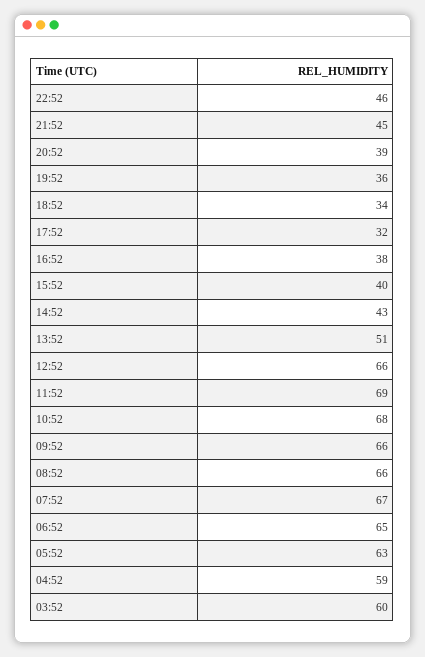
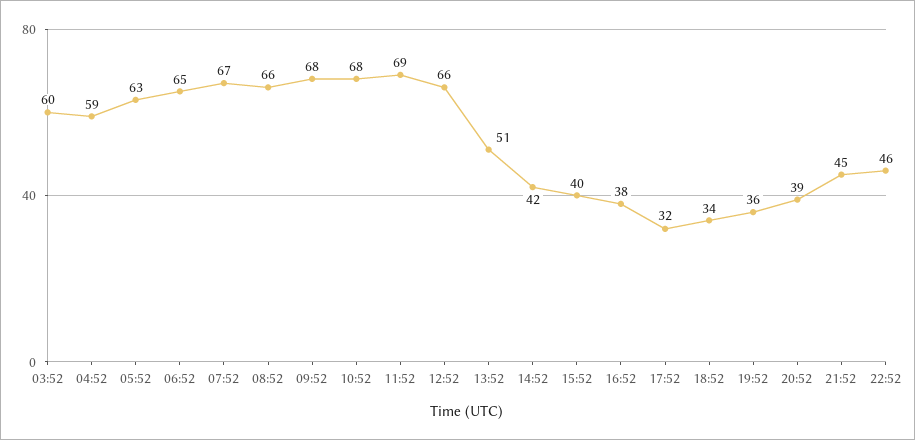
  {
    "22:52": 46,
    "21:52": 45,
    "20:52": 39,
    "19:52": 36,
    "18:52": 34,
    "17:52": 32,
    "16:52": 38,
    "15:52": 40,
-   "14:52": 43,
+   "14:52": 42,
    "13:52": 51,
    "12:52": 66,
    "11:52": 69,
    "10:52": 68,
-   "09:52": 66,
+   "09:52": 68,
    "08:52": 66,
    "07:52": 67,
    "06:52": 65,
    "05:52": 63,
    "04:52": 59,
    "03:52": 60
  }

